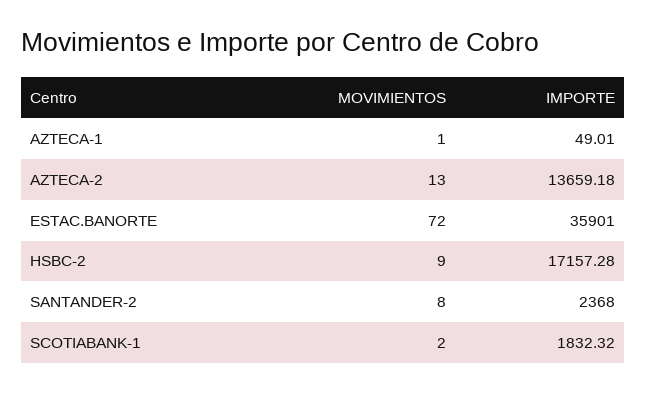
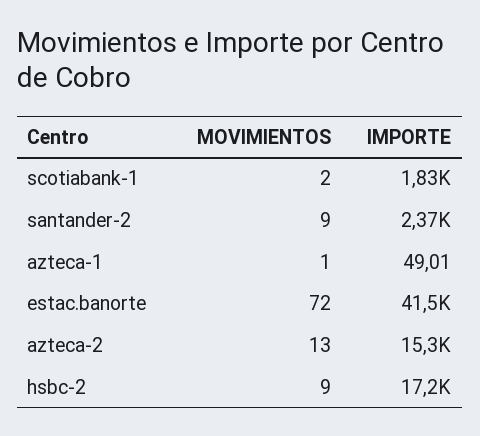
  {
    "MOVIMIENTOS": {
      "AZTECA-1": 1,
      "AZTECA-2": 13,
      "ESTAC.BANORTE": 72,
      "HSBC-2": 9,
-     "SANTANDER-2": 8,
+     "SANTANDER-2": 9,
      "SCOTIABANK-1": 2
    },
    "IMPORTE": {
      "AZTECA-1": 49.01,
-     "AZTECA-2": 13659.18,
+     "AZTECA-2": 15300,
-     "ESTAC.BANORTE": 35901,
+     "ESTAC.BANORTE": 41500,
      "HSBC-2": 17157.28,
      "SANTANDER-2": 2368,
      "SCOTIABANK-1": 1832.32
    }
  }

